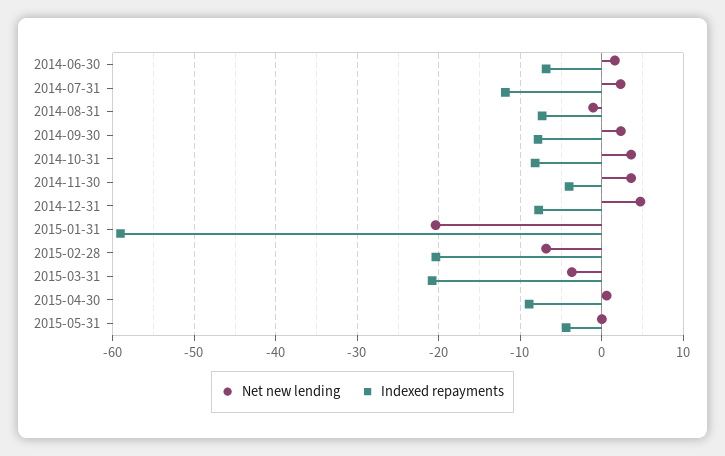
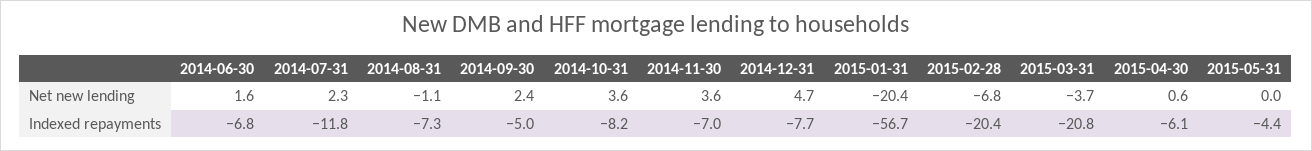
  {
    "Net new lending": {
      "2014-06-30": 1.6,
      "2014-07-31": 2.3,
      "2014-08-31": -1.1,
      "2014-09-30": 2.4,
      "2014-10-31": 3.6,
      "2014-11-30": 3.6,
      "2014-12-31": 4.7,
      "2015-01-31": -20.4,
      "2015-02-28": -6.8,
      "2015-03-31": -3.7,
      "2015-04-30": 0.6,
      "2015-05-31": 0
    },
    "Indexed repayments": {
      "2014-06-30": -6.8,
      "2014-07-31": -11.8,
      "2014-08-31": -7.3,
-     "2014-09-30": -8,
+     "2014-09-30": -5,
      "2014-10-31": -8.2,
-     "2014-11-30": -4,
+     "2014-11-30": -7,
      "2014-12-31": -7.7,
-     "2015-01-31": -59,
+     "2015-01-31": -56.7,
      "2015-02-28": -20.4,
      "2015-03-31": -20.8,
-     "2015-04-30": -9,
+     "2015-04-30": -6.1,
      "2015-05-31": -4.4
    }
  }

